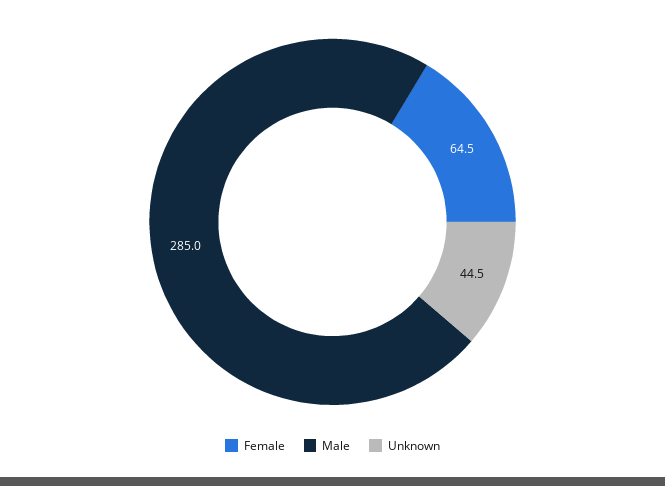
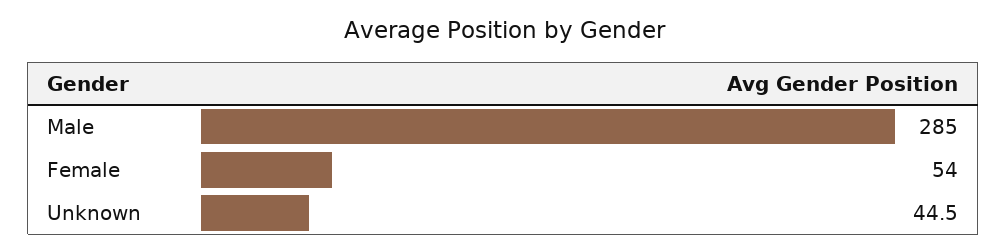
  {
-   "Female": 64.5,
+   "Female": 54,
    "Male": 285,
    "Unknown": 44.5
  }

